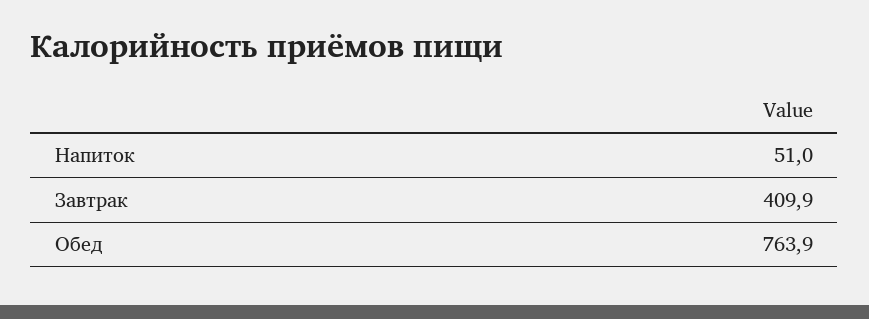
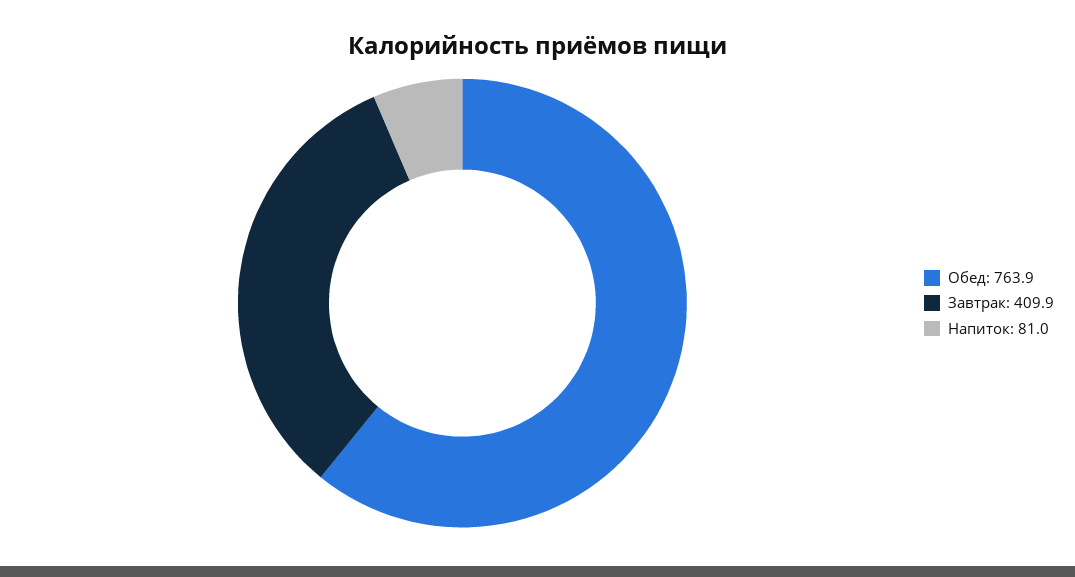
  {
-   "Напиток": 51,
+   "Напиток": 81,
    "Завтрак": 409.9,
    "Обед": 763.9
  }

